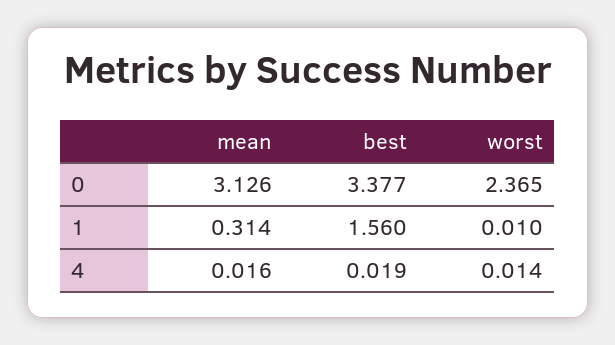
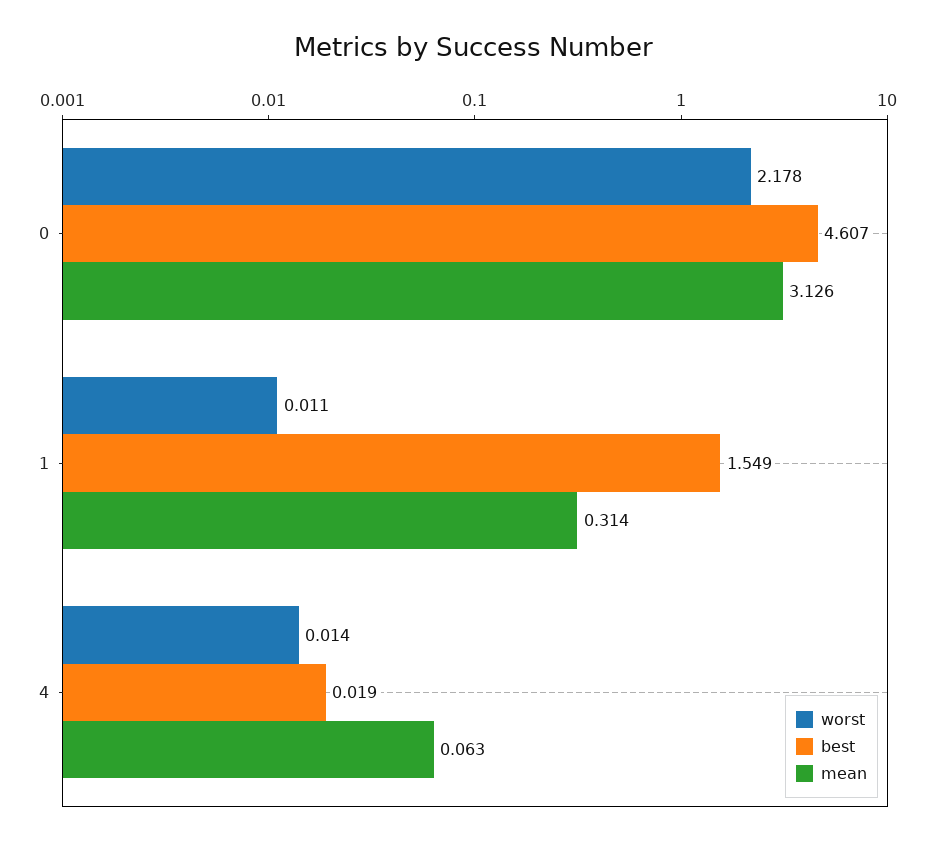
  {
    "mean": {
      "0": 3.126,
      "1": 0.314,
-     "4": 0.016
+     "4": 0.063
    },
    "best": {
-     "0": 3.377,
+     "0": 4.607,
-     "1": 1.56,
+     "1": 1.549,
      "4": 0.019
    },
    "worst": {
-     "0": 2.365,
+     "0": 2.178,
-     "1": 0.01,
+     "1": 0.011,
      "4": 0.014
    }
  }

